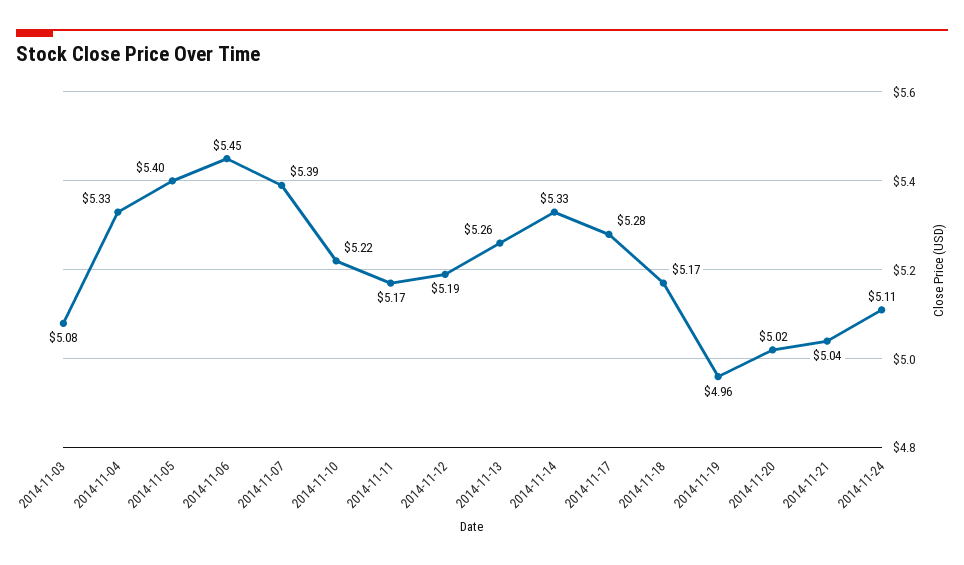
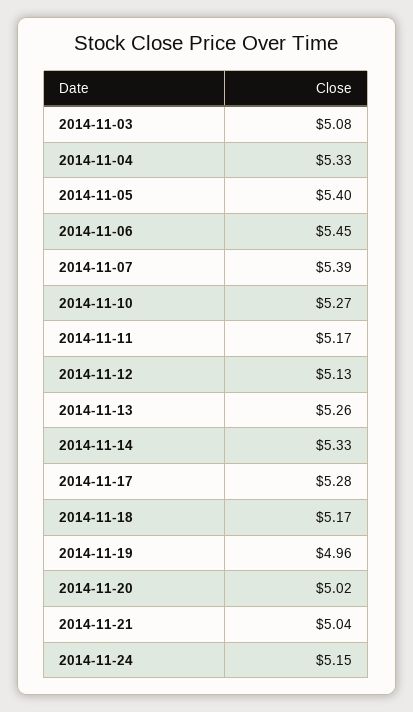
  {
    "2014-11-03": 5.08,
    "2014-11-04": 5.33,
    "2014-11-05": 5.4,
    "2014-11-06": 5.45,
    "2014-11-07": 5.39,
-   "2014-11-10": 5.22,
+   "2014-11-10": 5.27,
    "2014-11-11": 5.17,
-   "2014-11-12": 5.19,
+   "2014-11-12": 5.13,
    "2014-11-13": 5.26,
    "2014-11-14": 5.33,
    "2014-11-17": 5.28,
    "2014-11-18": 5.17,
    "2014-11-19": 4.96,
    "2014-11-20": 5.02,
    "2014-11-21": 5.04,
-   "2014-11-24": 5.11
+   "2014-11-24": 5.15
  }

